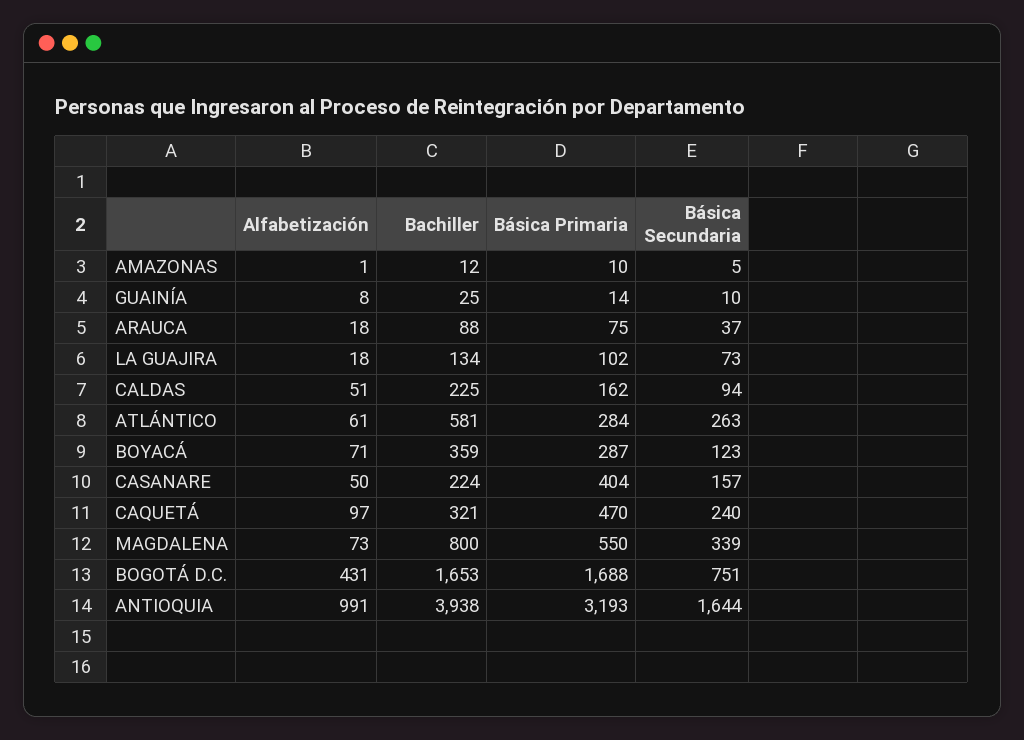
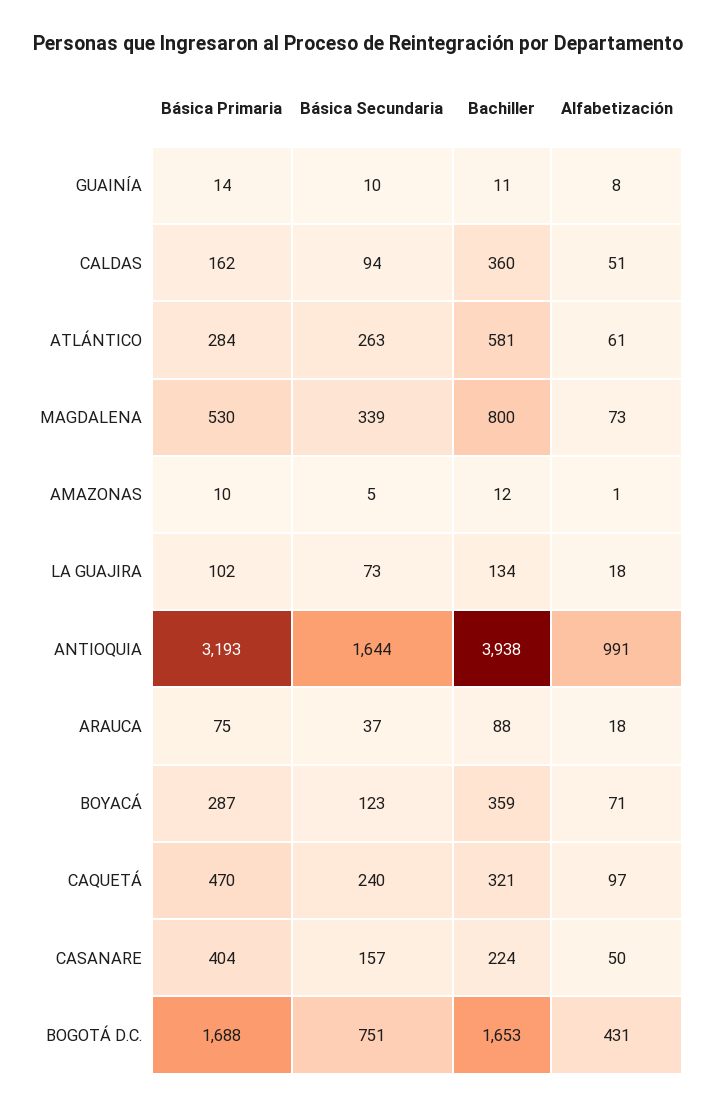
  {
    "Alfabetización": {
      "AMAZONAS": 1,
      "GUAINÍA": 8,
      "ARAUCA": 18,
      "LA GUAJIRA": 18,
      "CALDAS": 51,
      "ATLÁNTICO": 61,
      "BOYACÁ": 71,
      "CASANARE": 50,
      "CAQUETÁ": 97,
      "MAGDALENA": 73,
      "BOGOTÁ D.C.": 431,
      "ANTIOQUIA": 991
    },
    "Bachiller": {
      "AMAZONAS": 12,
-     "GUAINÍA": 25,
+     "GUAINÍA": 11,
      "ARAUCA": 88,
      "LA GUAJIRA": 134,
-     "CALDAS": 225,
+     "CALDAS": 360,
      "ATLÁNTICO": 581,
      "BOYACÁ": 359,
      "CASANARE": 224,
      "CAQUETÁ": 321,
      "MAGDALENA": 800,
      "BOGOTÁ D.C.": 1653,
      "ANTIOQUIA": 3938
    },
    "Básica Primaria": {
      "AMAZONAS": 10,
      "GUAINÍA": 14,
      "ARAUCA": 75,
      "LA GUAJIRA": 102,
      "CALDAS": 162,
      "ATLÁNTICO": 284,
      "BOYACÁ": 287,
      "CASANARE": 404,
      "CAQUETÁ": 470,
-     "MAGDALENA": 550,
+     "MAGDALENA": 530,
      "BOGOTÁ D.C.": 1688,
      "ANTIOQUIA": 3193
    },
    "Básica Secundaria": {
      "AMAZONAS": 5,
      "GUAINÍA": 10,
      "ARAUCA": 37,
      "LA GUAJIRA": 73,
      "CALDAS": 94,
      "ATLÁNTICO": 263,
      "BOYACÁ": 123,
      "CASANARE": 157,
      "CAQUETÁ": 240,
      "MAGDALENA": 339,
      "BOGOTÁ D.C.": 751,
      "ANTIOQUIA": 1644
    }
  }

